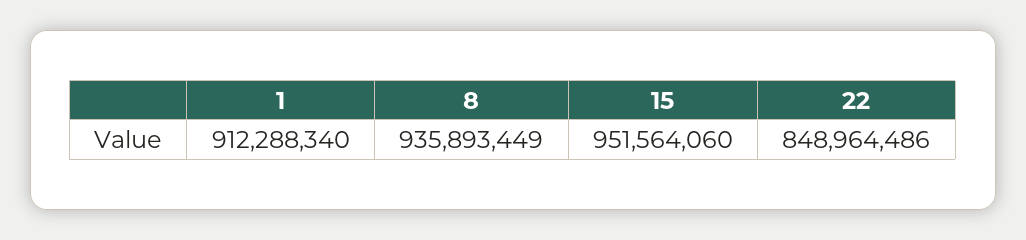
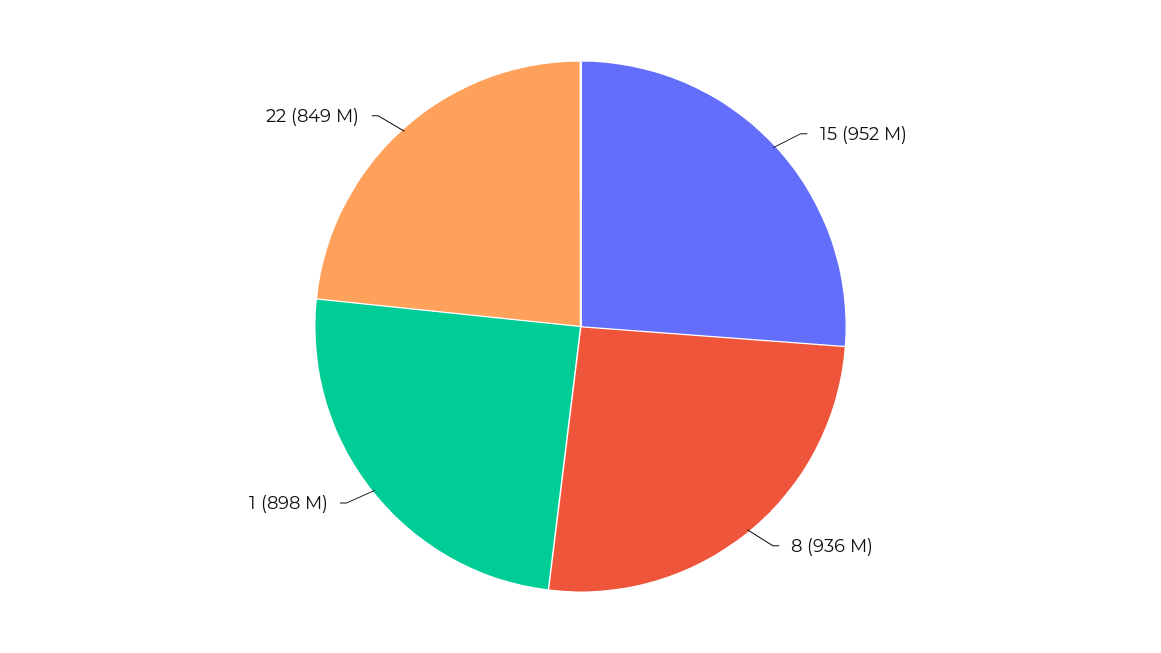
  {
-   "1": 912288340,
+   "1": 898000000,
    "8": 935893449,
    "15": 951564060,
    "22": 848964486
  }

